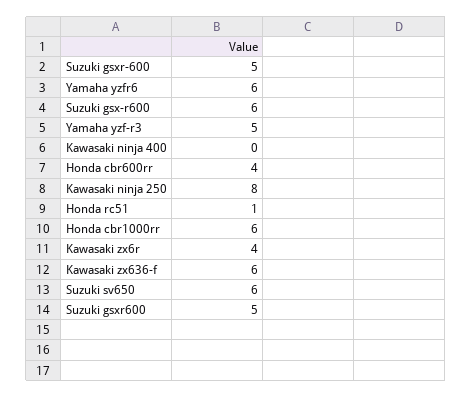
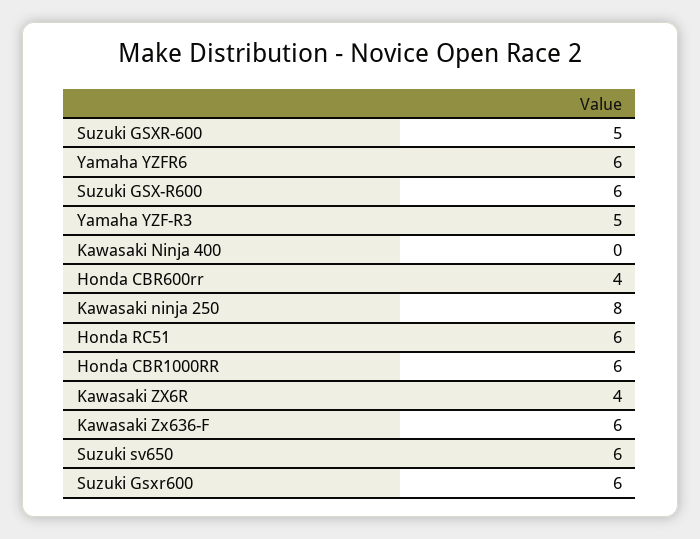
  {
    "Suzuki gsxr-600": 5,
    "Yamaha yzfr6": 6,
    "Suzuki gsx-r600": 6,
    "Yamaha yzf-r3": 5,
    "Kawasaki ninja 400": 0,
    "Honda cbr600rr": 4,
    "Kawasaki ninja 250": 8,
-   "Honda rc51": 1,
+   "Honda rc51": 6,
    "Honda cbr1000rr": 6,
    "Kawasaki zx6r": 4,
    "Kawasaki zx636-f": 6,
    "Suzuki sv650": 6,
-   "Suzuki gsxr600": 5
+   "Suzuki gsxr600": 6
  }

